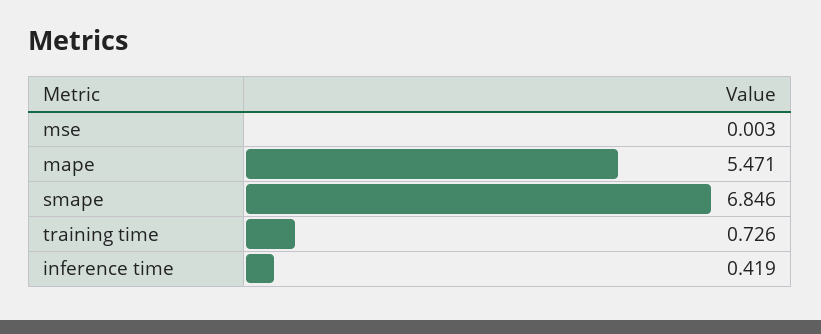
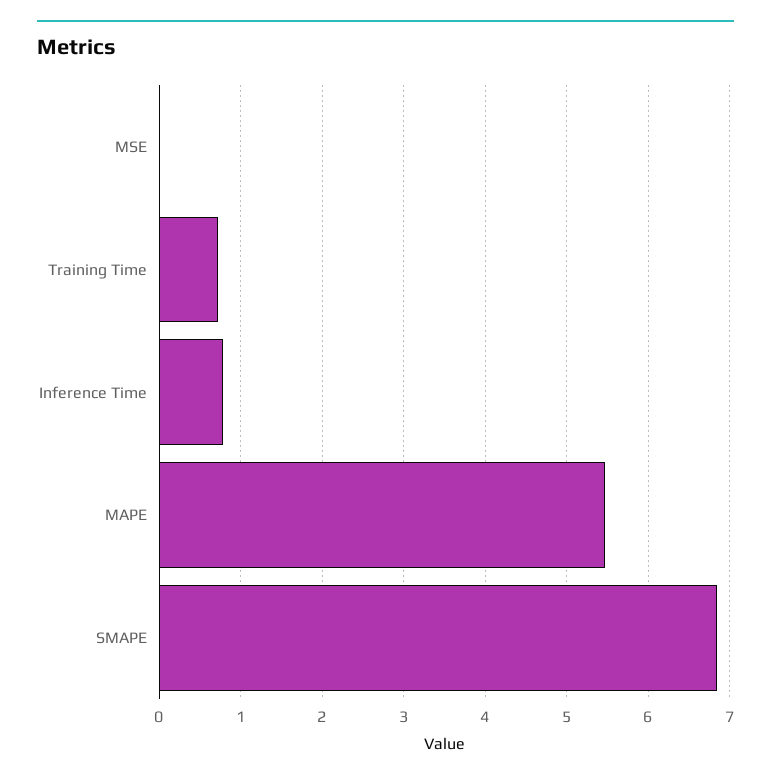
  {
    "mse": 0.003,
    "mape": 5.471,
    "smape": 6.846,
    "training time": 0.726,
-   "inference time": 0.419
+   "inference time": 0.8
  }

